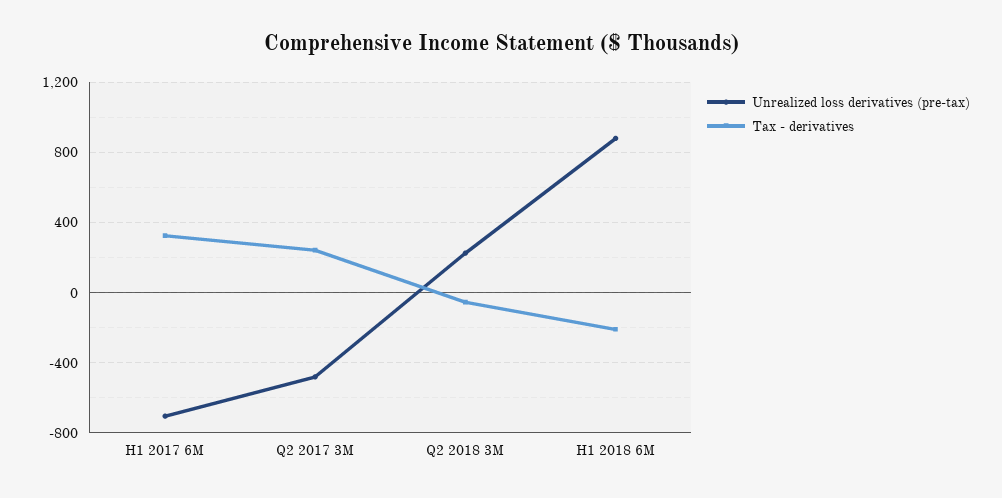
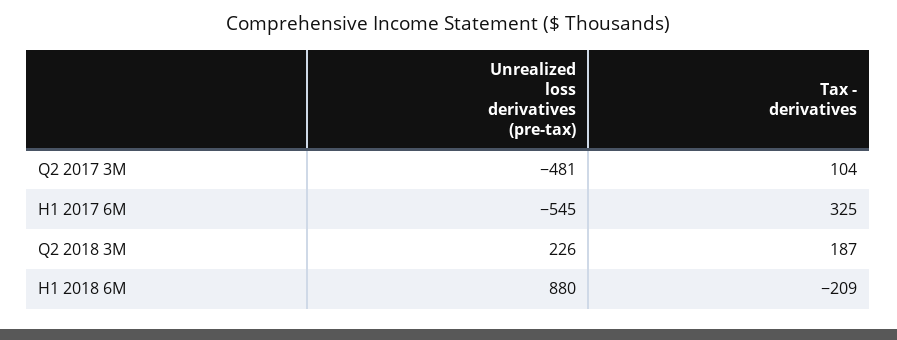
  {
    "Unrealized loss derivatives (pre-tax)": {
-     "H1 2017 6M": -700,
+     "H1 2017 6M": -545,
      "Q2 2017 3M": -481,
      "Q2 2018 3M": 226,
      "H1 2018 6M": 880
    },
    "Tax - derivatives": {
      "H1 2017 6M": 325,
-     "Q2 2017 3M": 250,
+     "Q2 2017 3M": 104,
-     "Q2 2018 3M": -50,
+     "Q2 2018 3M": 187,
      "H1 2018 6M": -209
    }
  }

